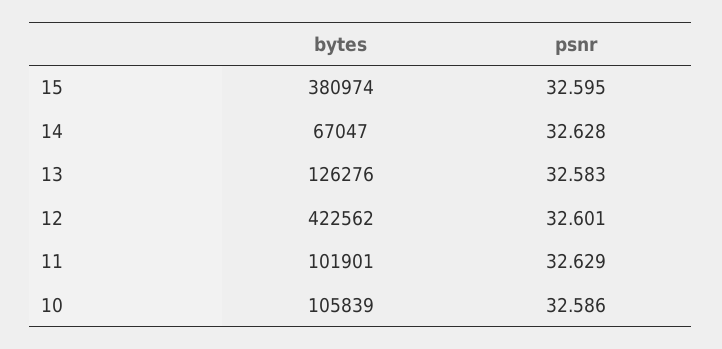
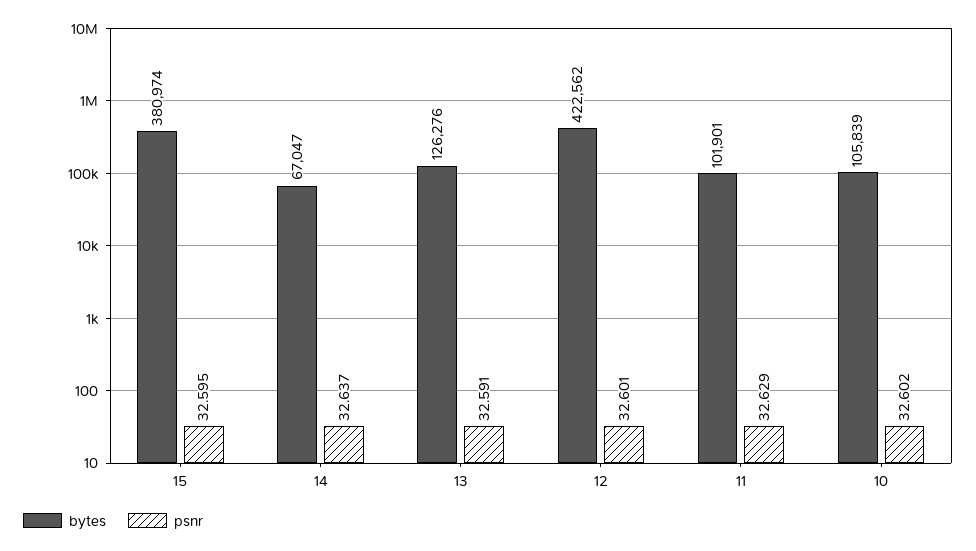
  {
    "bytes": {
      "15": 380974,
      "14": 67047,
      "13": 126276,
      "12": 422562,
      "11": 101901,
      "10": 105839
    },
    "psnr": {
      "15": 32.595,
-     "14": 32.628,
+     "14": 32.637,
-     "13": 32.583,
+     "13": 32.591,
      "12": 32.601,
      "11": 32.629,
-     "10": 32.586
+     "10": 32.602
    }
  }

